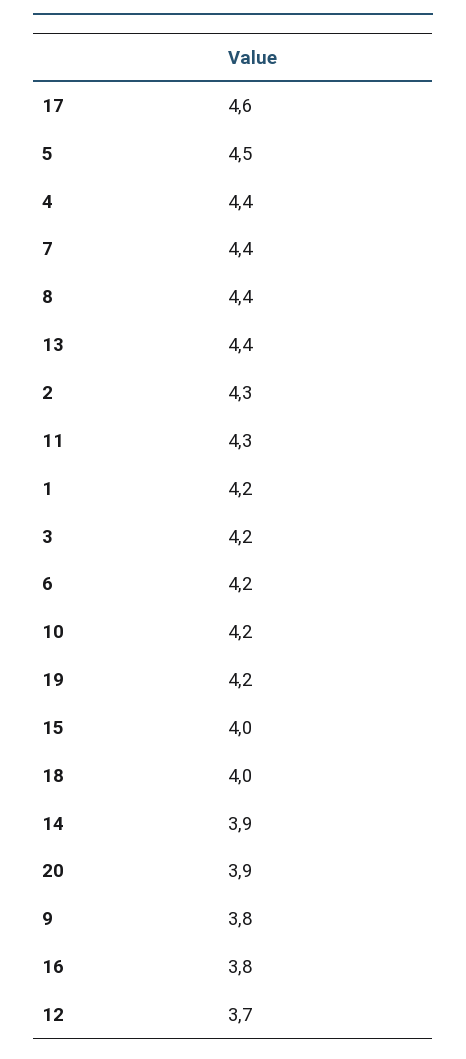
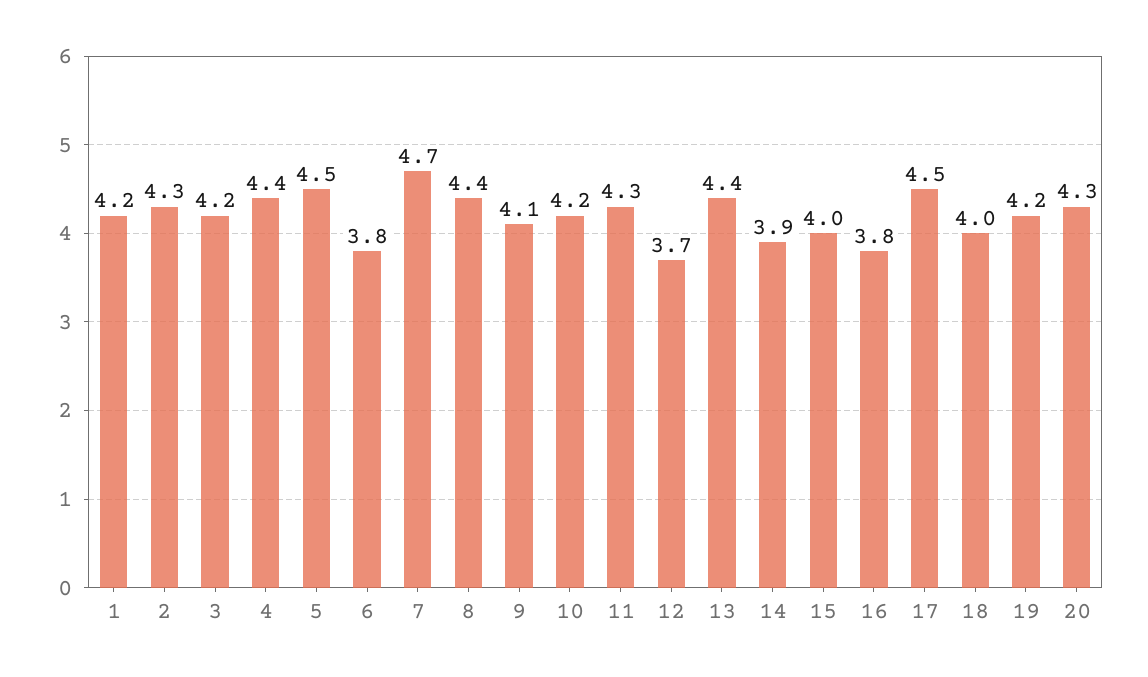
  {
-   "17": 4.6,
+   "17": 4.5,
    "5": 4.5,
    "4": 4.4,
-   "7": 4.4,
+   "7": 4.7,
    "8": 4.4,
    "13": 4.4,
    "2": 4.3,
    "11": 4.3,
    "1": 4.2,
    "3": 4.2,
-   "6": 4.2,
+   "6": 3.8,
    "10": 4.2,
    "19": 4.2,
    "15": 4,
    "18": 4,
    "14": 3.9,
-   "20": 3.9,
+   "20": 4.3,
-   "9": 3.8,
+   "9": 4.1,
    "16": 3.8,
    "12": 3.7
  }

